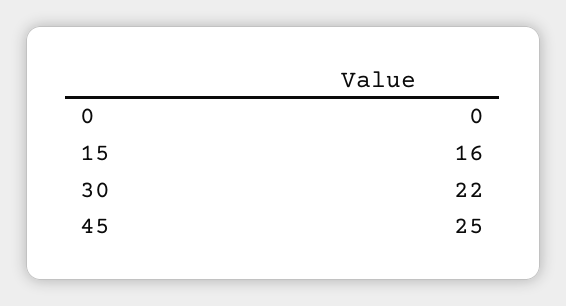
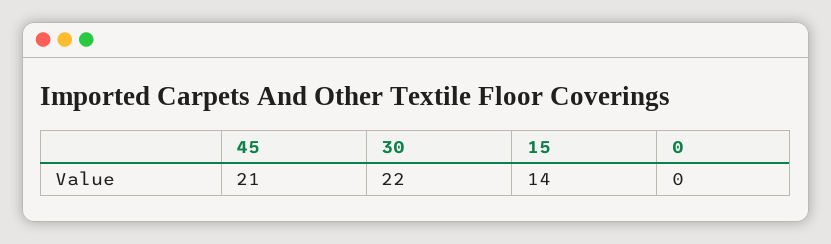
  {
    "0": 0,
-   "15": 16,
+   "15": 14,
    "30": 22,
-   "45": 25
+   "45": 21
  }

